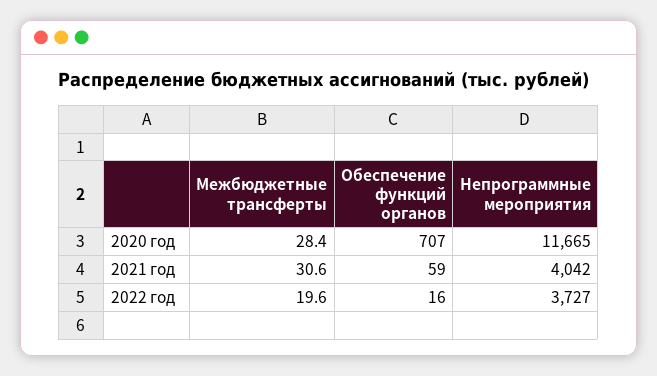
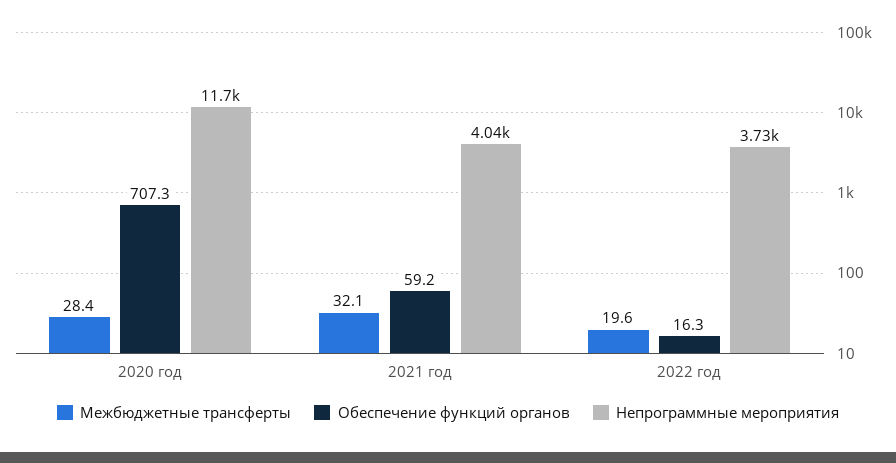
  {
    "Межбюджетные трансферты": {
      "2020 год": 28.4,
-     "2021 год": 30.6,
+     "2021 год": 32.1,
      "2022 год": 19.6
    },
    "Обеспечение функций органов": {
      "2020 год": 707.3,
      "2021 год": 59.2,
      "2022 год": 16.3
    },
    "Непрограммные мероприятия": {
      "2020 год": 11665,
      "2021 год": 4042,
      "2022 год": 3727
    }
  }

